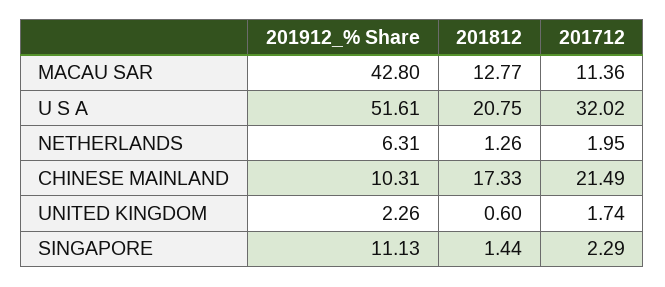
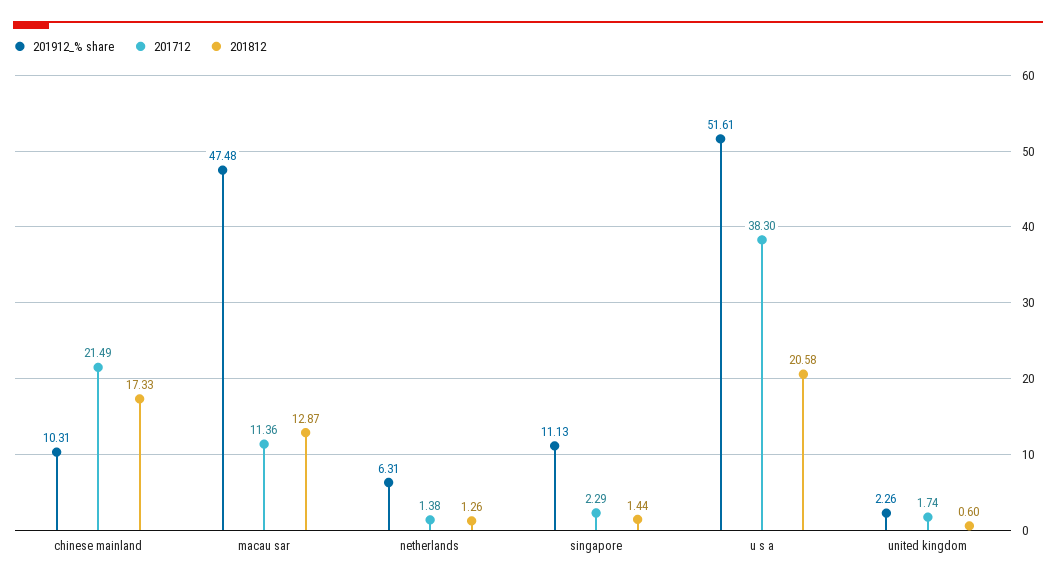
  {
    "201912_% Share": {
-     "MACAU SAR": 42.8,
+     "MACAU SAR": 47.48,
      "U S A": 51.61,
      "NETHERLANDS": 6.31,
      "CHINESE MAINLAND": 10.31,
      "UNITED KINGDOM": 2.26,
      "SINGAPORE": 11.13
    },
    "201812": {
-     "MACAU SAR": 12.77,
+     "MACAU SAR": 12.87,
-     "U S A": 20.75,
+     "U S A": 20.58,
      "NETHERLANDS": 1.26,
      "CHINESE MAINLAND": 17.33,
      "UNITED KINGDOM": 0.6,
      "SINGAPORE": 1.44
    },
    "201712": {
      "MACAU SAR": 11.36,
-     "U S A": 32.02,
+     "U S A": 38.3,
-     "NETHERLANDS": 1.95,
+     "NETHERLANDS": 1.38,
      "CHINESE MAINLAND": 21.49,
      "UNITED KINGDOM": 1.74,
      "SINGAPORE": 2.29
    }
  }

